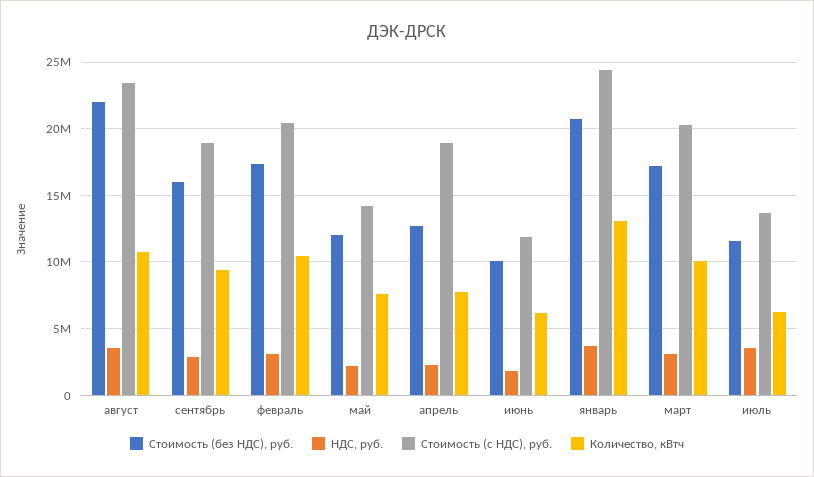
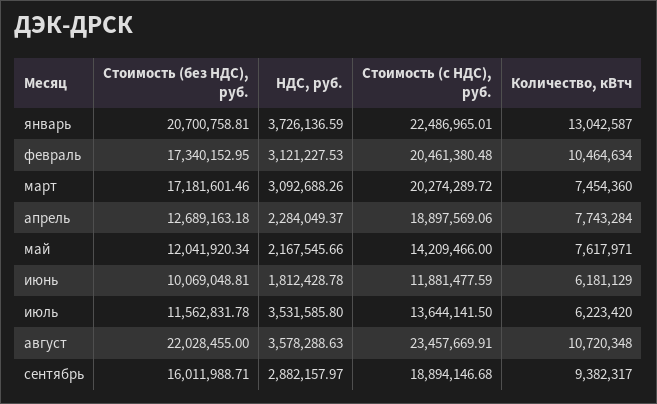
  {
    "Стоимость (без НДС), руб.": {
      "август": 22028455,
      "сентябрь": 16011988.71,
      "февраль": 17340152.95,
      "май": 12041920.34,
      "апрель": 12689163.18,
      "июнь": 10069048.81,
      "январь": 20700758.81,
      "март": 17181601.46,
      "июль": 11562831.78
    },
    "НДС, руб.": {
      "август": 3578288.63,
      "сентябрь": 2882157.97,
      "февраль": 3121227.53,
      "май": 2167545.66,
      "апрель": 2284049.37,
      "июнь": 1812428.78,
      "январь": 3726136.59,
      "март": 3092688.26,
      "июль": 3531585.8
    },
    "Стоимость (с НДС), руб.": {
      "август": 23457669.91,
      "сентябрь": 18894146.68,
      "февраль": 20461380.48,
      "май": 14209466,
      "апрель": 18897569.06,
      "июнь": 11881477.59,
-     "январь": 24500000,
+     "январь": 22486965.01,
      "март": 20274289.72,
      "июль": 13644141.5
    },
    "Количество, кВтч": {
      "август": 10720348,
      "сентябрь": 9382317,
      "февраль": 10464634,
      "май": 7617971,
      "апрель": 7743284,
      "июнь": 6181129,
      "январь": 13042587,
-     "март": 10000000,
+     "март": 7454360,
      "июль": 6223420
    }
  }

